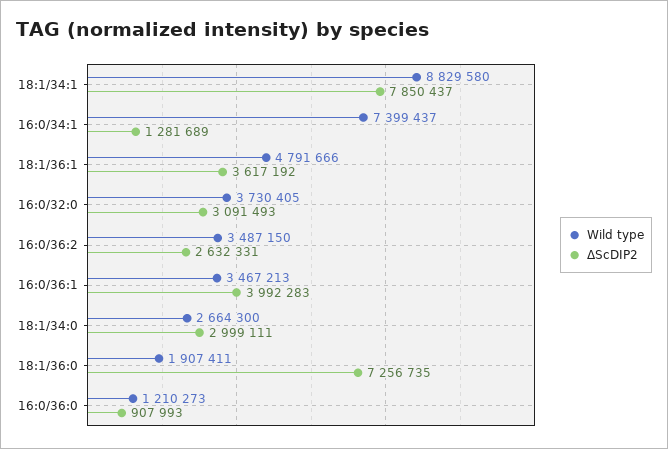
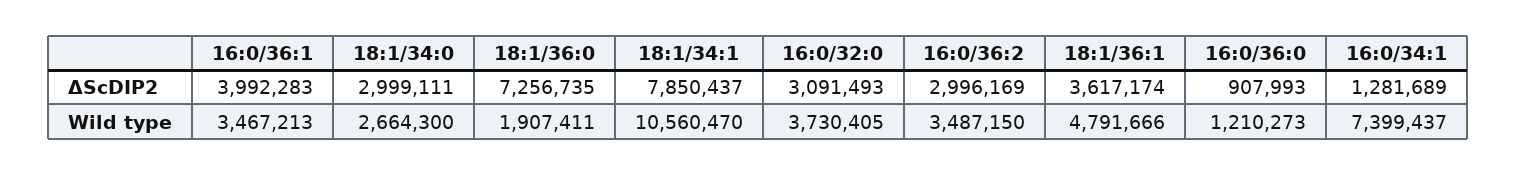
  {
    "Wild type": {
-     "18:1/34:1": 8829580,
+     "18:1/34:1": 10560470,
      "16:0/34:1": 7399437,
      "18:1/36:1": 4791666,
      "16:0/32:0": 3730405,
      "16:0/36:2": 3487150,
      "16:0/36:1": 3467213,
      "18:1/34:0": 2664300,
      "18:1/36:0": 1907411,
      "16:0/36:0": 1210273
    },
    "ΔScDIP2": {
      "18:1/34:1": 7850437,
      "16:0/34:1": 1281689,
-     "18:1/36:1": 3617192,
+     "18:1/36:1": 3617174,
      "16:0/32:0": 3091493,
-     "16:0/36:2": 2632331,
+     "16:0/36:2": 2996169,
      "16:0/36:1": 3992283,
      "18:1/34:0": 2999111,
      "18:1/36:0": 7256735,
      "16:0/36:0": 907993
    }
  }

